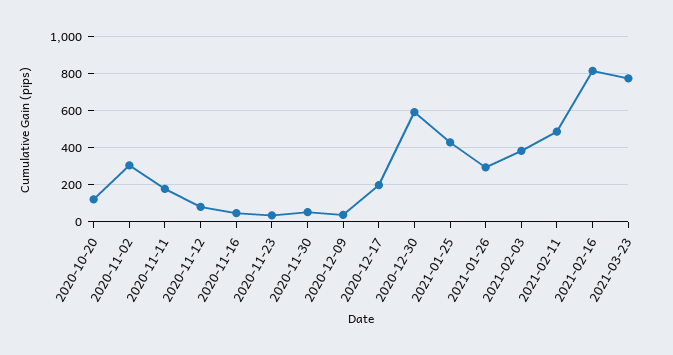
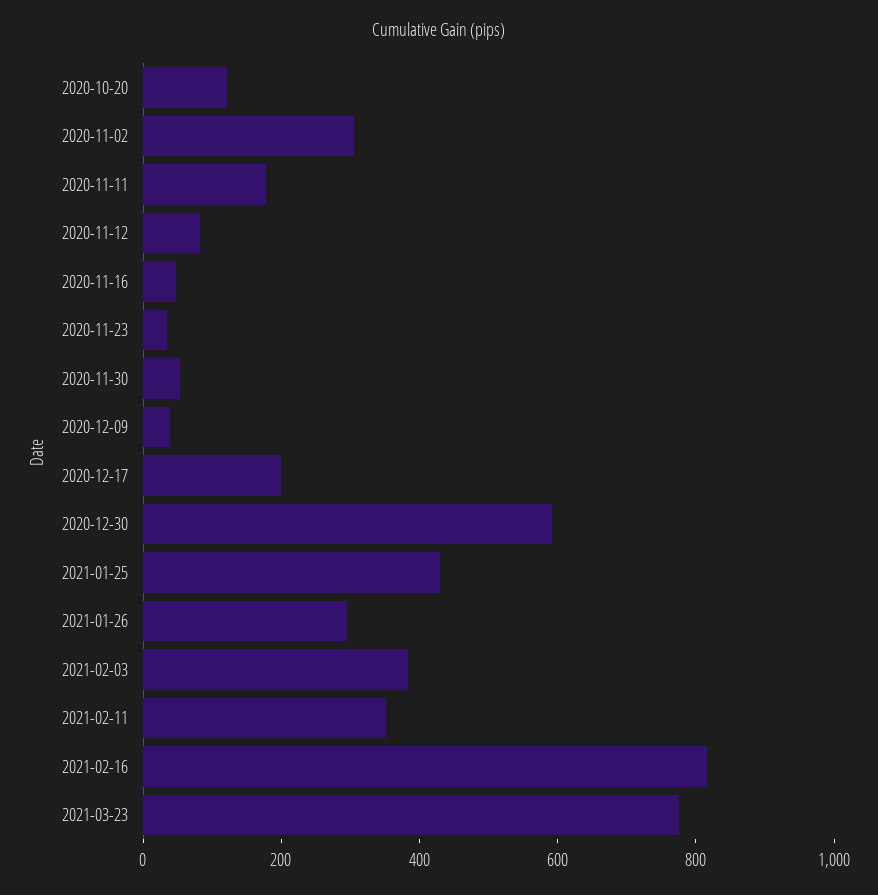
  {
    "2020-10-20": 100,
    "2020-11-02": 300,
    "2020-11-11": 200,
    "2020-11-12": 100,
    "2020-11-16": 50,
    "2020-11-23": 50,
    "2020-11-30": 50,
    "2020-12-09": 50,
    "2020-12-17": 200,
    "2020-12-30": 600,
    "2021-01-25": 450,
    "2021-01-26": 300,
    "2021-02-03": 400,
-   "2021-02-11": 500,
+   "2021-02-11": 350,
    "2021-02-16": 800,
    "2021-03-23": 750
  }

